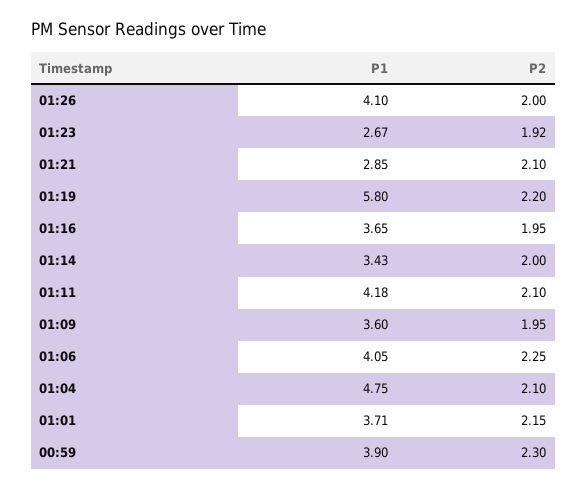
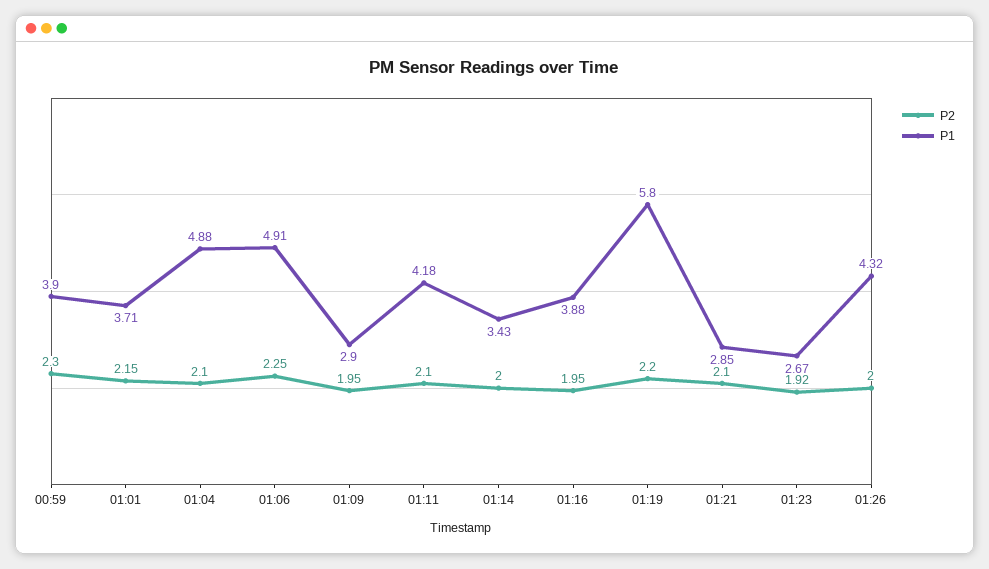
  {
    "P1": {
-     "01:26": 4.1,
+     "01:26": 4.32,
      "01:23": 2.67,
      "01:21": 2.85,
      "01:19": 5.8,
-     "01:16": 3.65,
+     "01:16": 3.88,
      "01:14": 3.43,
      "01:11": 4.18,
-     "01:09": 3.6,
+     "01:09": 2.9,
-     "01:06": 4.05,
+     "01:06": 4.91,
-     "01:04": 4.75,
+     "01:04": 4.88,
      "01:01": 3.71,
      "00:59": 3.9
    },
    "P2": {
      "01:26": 2,
      "01:23": 1.92,
      "01:21": 2.1,
      "01:19": 2.2,
      "01:16": 1.95,
      "01:14": 2,
      "01:11": 2.1,
      "01:09": 1.95,
      "01:06": 2.25,
      "01:04": 2.1,
      "01:01": 2.15,
      "00:59": 2.3
    }
  }

